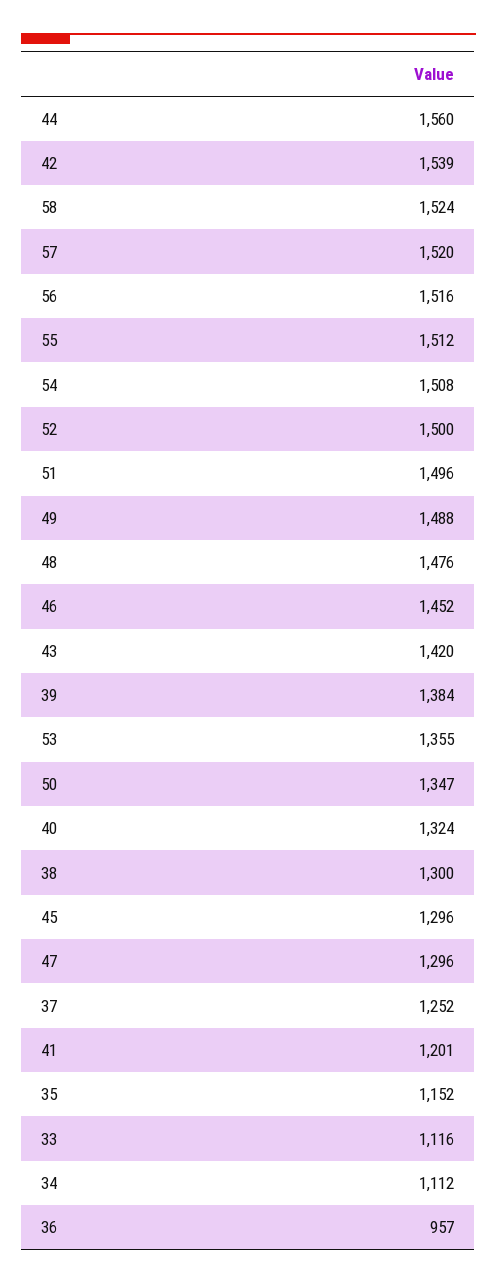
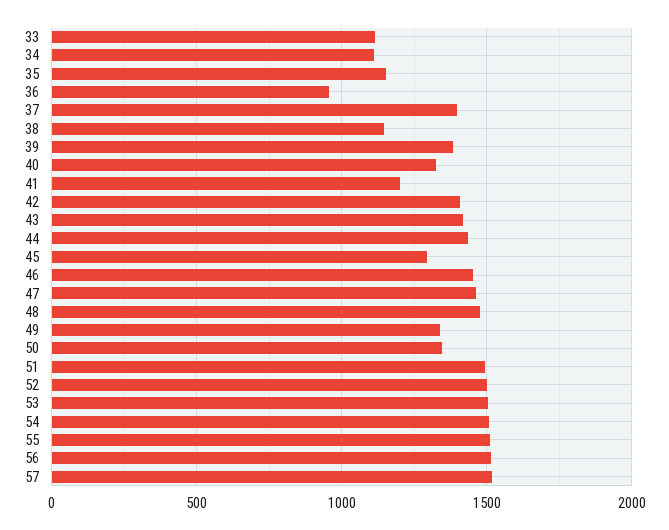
  {
-   "44": 1560,
+   "44": 1450,
-   "42": 1539,
+   "42": 1400,
-   "58": 1524,
    "57": 1520,
    "56": 1516,
    "55": 1512,
    "54": 1508,
    "52": 1500,
    "51": 1496,
-   "49": 1488,
+   "49": 1350,
    "48": 1476,
    "46": 1452,
    "43": 1420,
    "39": 1384,
-   "53": 1355,
+   "53": 1500,
    "50": 1347,
    "40": 1324,
-   "38": 1300,
+   "38": 1150,
    "45": 1296,
-   "47": 1296,
+   "47": 1450,
-   "37": 1252,
+   "37": 1400,
    "41": 1201,
    "35": 1152,
    "33": 1116,
    "34": 1112,
    "36": 957
  }

